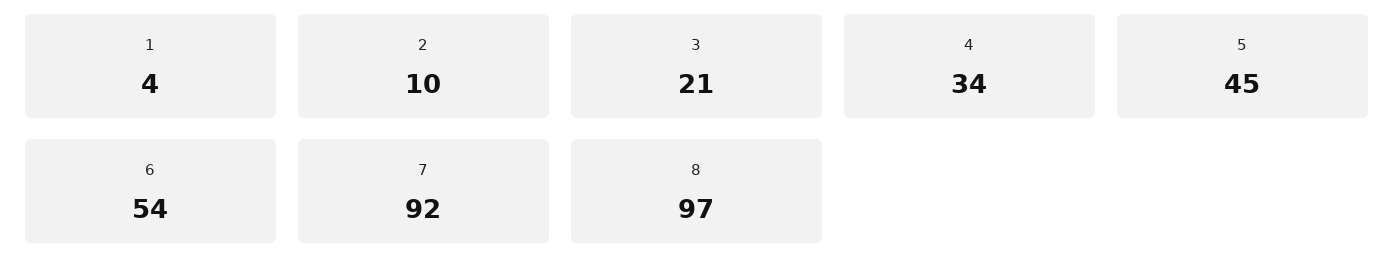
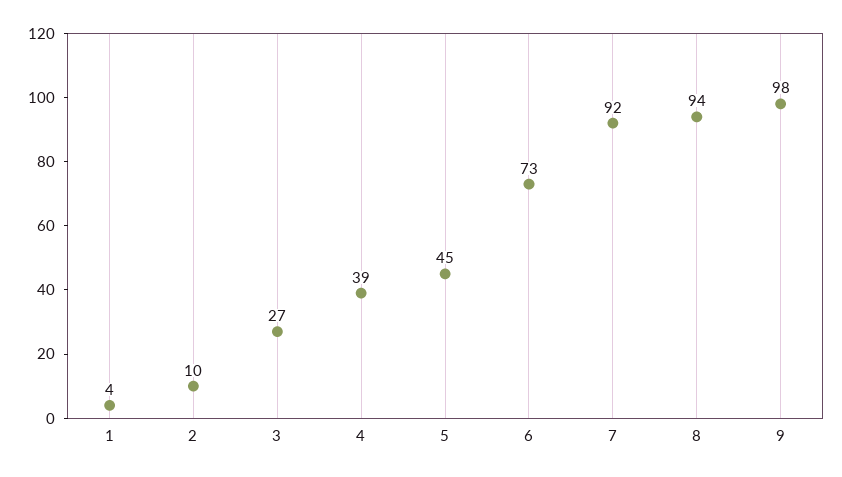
  {
    "1": 4,
    "2": 10,
-   "3": 21,
+   "3": 27,
-   "4": 34,
+   "4": 39,
    "5": 45,
-   "6": 54,
+   "6": 73,
    "7": 92,
-   "8": 97
+   "8": 94,
+   "9": 98
  }

